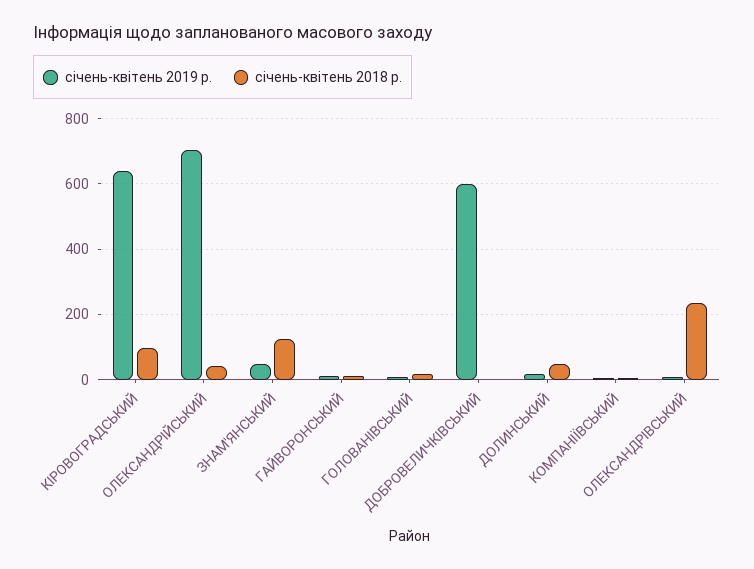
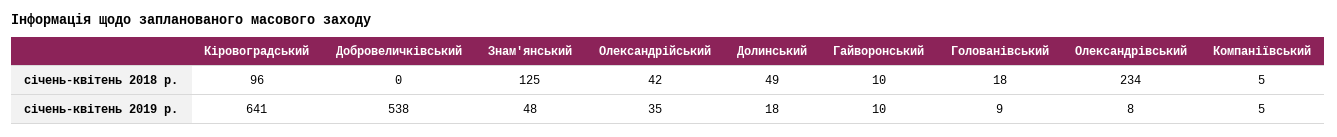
  {
    "січень-квітень 2019 р.": {
      "КІРОВОГРАДСЬКИЙ": 641,
-     "ОЛЕКСАНДРІЙСЬКИЙ": 700,
+     "ОЛЕКСАНДРІЙСЬКИЙ": 35,
      "ЗНАМ'ЯНСЬКИЙ": 48,
      "ГАЙВОРОНСЬКИЙ": 10,
      "ГОЛОВАНІВСЬКИЙ": 9,
-     "ДОБРОВЕЛИЧКІВСЬКИЙ": 600,
+     "ДОБРОВЕЛИЧКІВСЬКИЙ": 538,
      "ДОЛИНСЬКИЙ": 18,
      "КОМПАНІЇВСЬКИЙ": 5,
      "ОЛЕКСАНДРІВСЬКИЙ": 8
    },
    "січень-квітень 2018 р.": {
      "КІРОВОГРАДСЬКИЙ": 96,
      "ОЛЕКСАНДРІЙСЬКИЙ": 42,
      "ЗНАМ'ЯНСЬКИЙ": 125,
      "ГАЙВОРОНСЬКИЙ": 10,
      "ГОЛОВАНІВСЬКИЙ": 18,
      "ДОБРОВЕЛИЧКІВСЬКИЙ": 0,
      "ДОЛИНСЬКИЙ": 49,
      "КОМПАНІЇВСЬКИЙ": 5,
      "ОЛЕКСАНДРІВСЬКИЙ": 234
    }
  }

